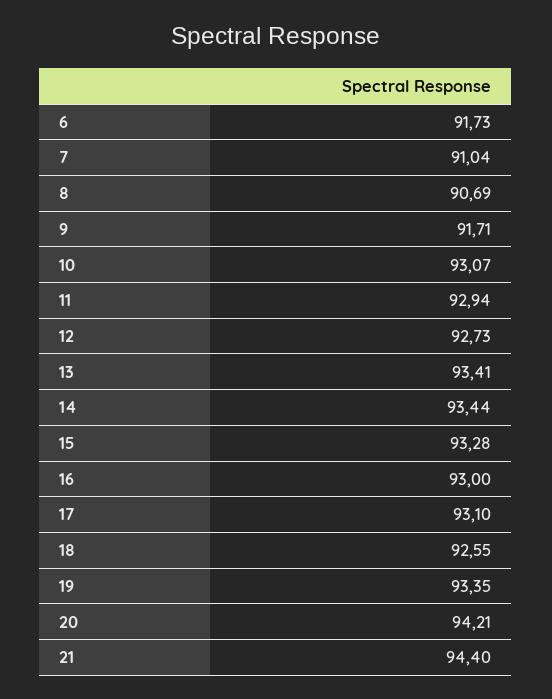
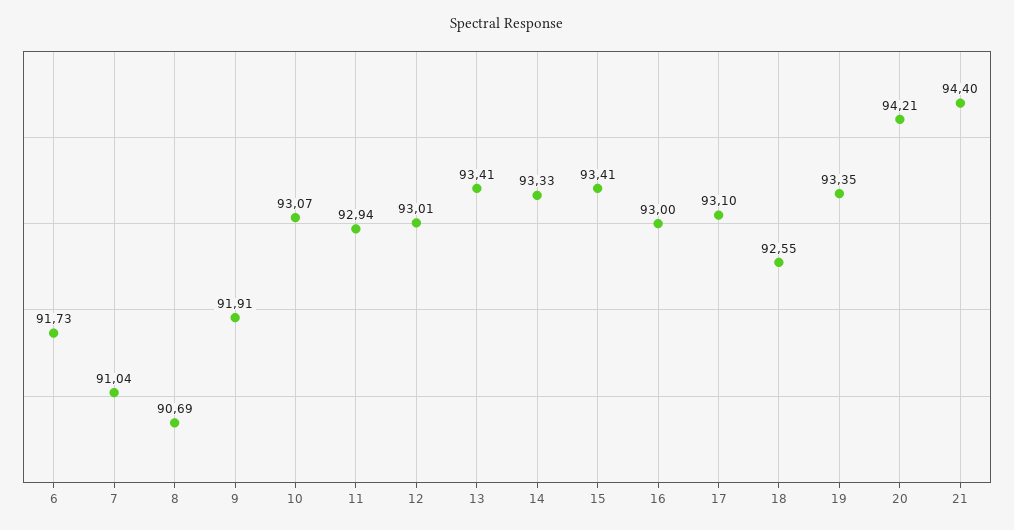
  {
    "6": 91.73,
    "7": 91.04,
    "8": 90.69,
-   "9": 91.71,
+   "9": 91.91,
    "10": 93.07,
    "11": 92.94,
-   "12": 92.73,
+   "12": 93.01,
    "13": 93.41,
-   "14": 93.44,
+   "14": 93.33,
-   "15": 93.28,
+   "15": 93.41,
    "16": 93,
    "17": 93.1,
    "18": 92.55,
    "19": 93.35,
    "20": 94.21,
    "21": 94.4
  }

